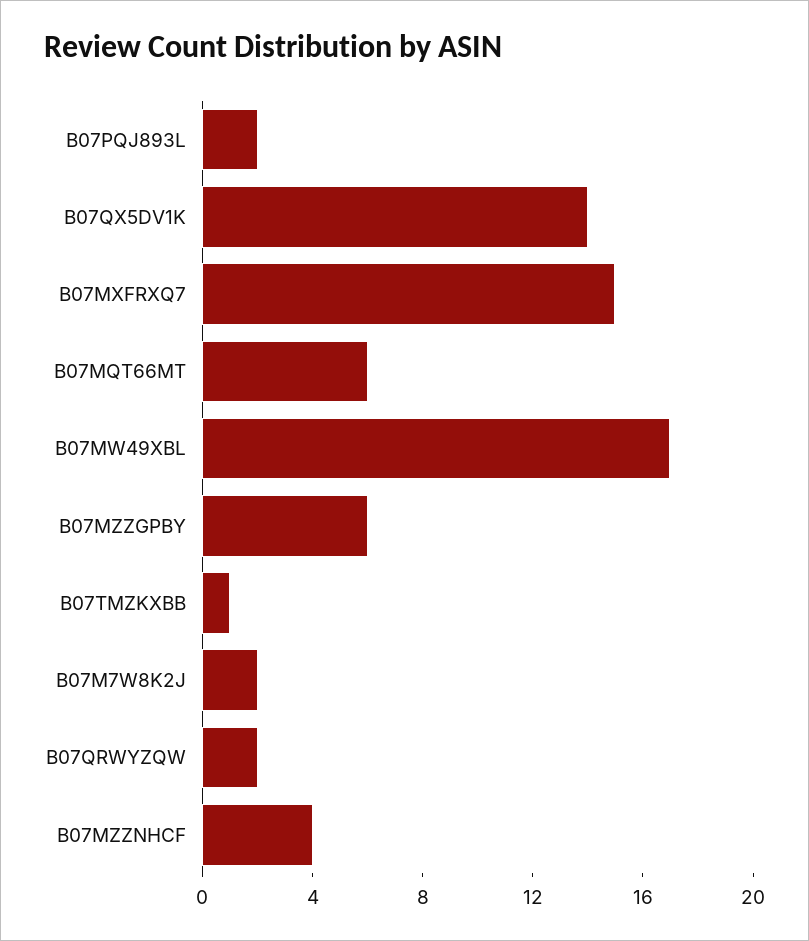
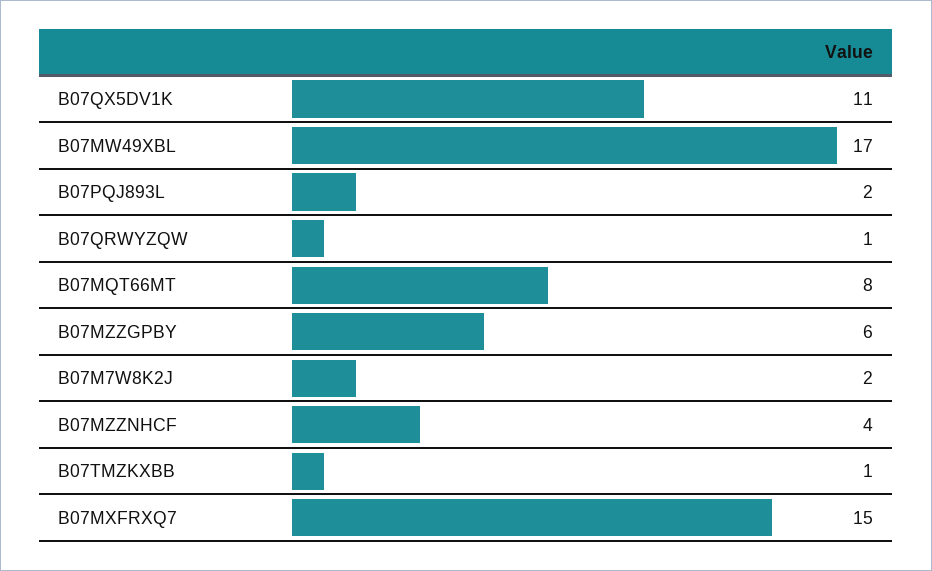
  {
    "B07PQJ893L": 2,
-   "B07QX5DV1K": 14,
+   "B07QX5DV1K": 11,
    "B07MXFRXQ7": 15,
-   "B07MQT66MT": 6,
+   "B07MQT66MT": 8,
    "B07MW49XBL": 17,
    "B07MZZGPBY": 6,
    "B07TMZKXBB": 1,
    "B07M7W8K2J": 2,
-   "B07QRWYZQW": 2,
+   "B07QRWYZQW": 1,
    "B07MZZNHCF": 4
  }

